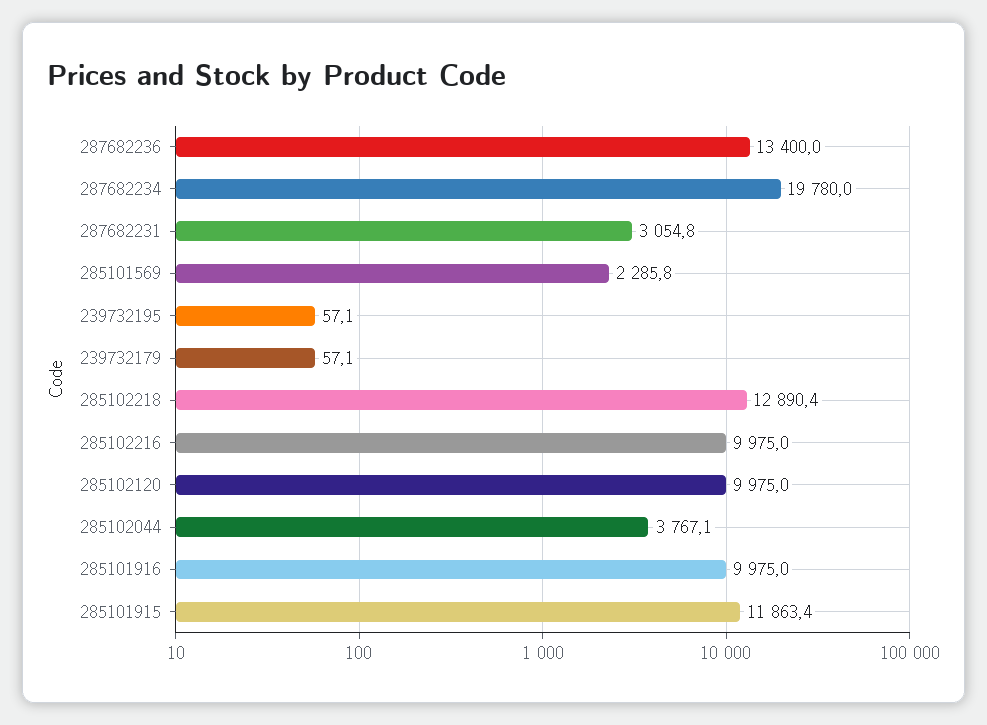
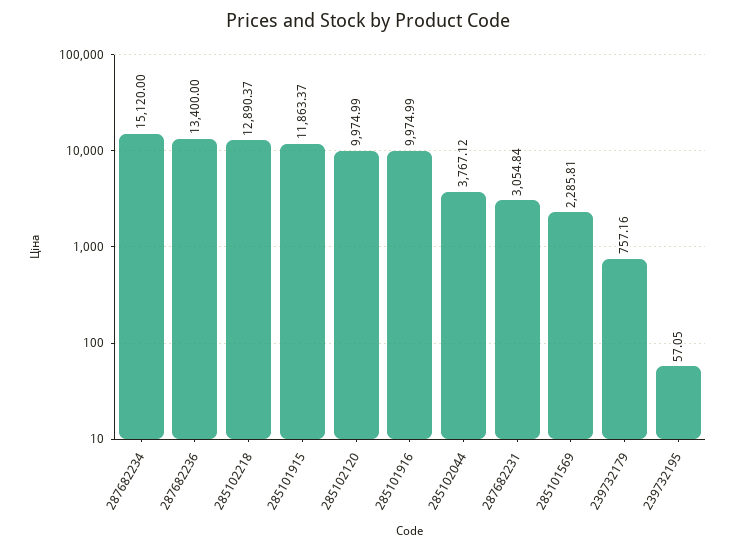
  {
    "287682236": 13400,
-   "287682234": 19780,
+   "287682234": 15120,
    "287682231": 3054.84,
    "285101569": 2285.81,
    "239732195": 57.05,
-   "239732179": 57.1,
+   "239732179": 757.16,
    "285102218": 12890.37,
-   "285102216": 9975,
    "285102120": 9974.99,
    "285102044": 3767.12,
    "285101916": 9974.99,
    "285101915": 11863.37
  }

